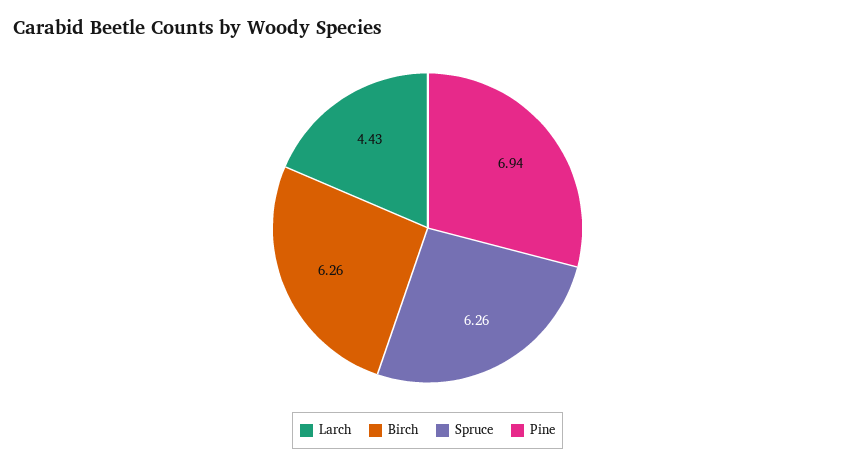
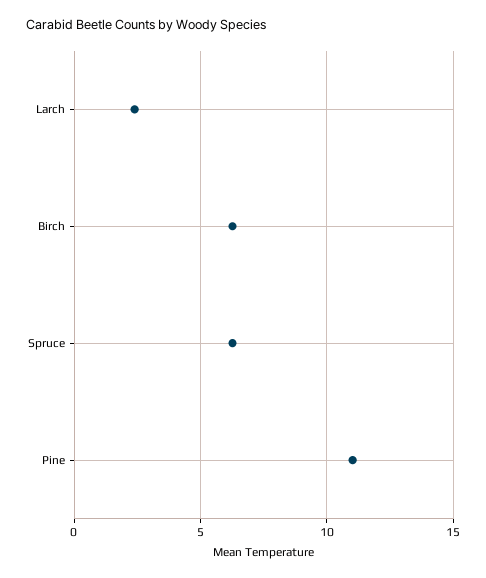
  {
-   "Larch": 4.43,
+   "Larch": 2.5,
    "Birch": 6.26,
    "Spruce": 6.26,
-   "Pine": 6.94
+   "Pine": 11
  }

